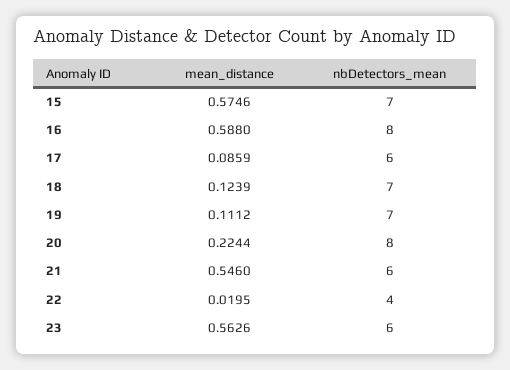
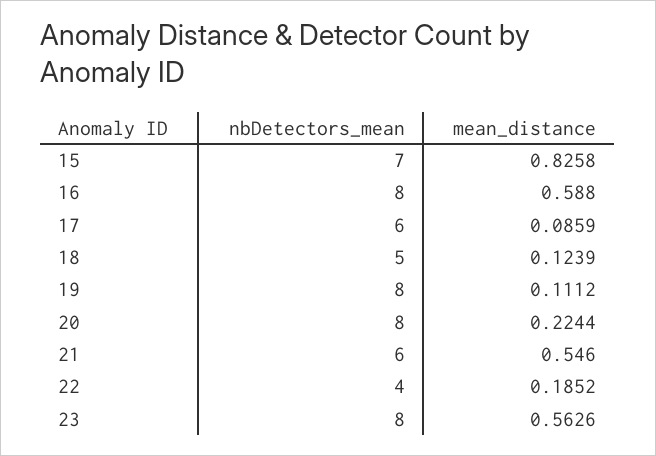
  {
    "mean_distance": {
-     "15": 0.5746,
+     "15": 0.8258,
      "16": 0.588,
      "17": 0.0859,
      "18": 0.1239,
      "19": 0.1112,
      "20": 0.2244,
      "21": 0.546,
-     "22": 0.0195,
+     "22": 0.1852,
      "23": 0.5626
    },
    "nbDetectors_mean": {
      "15": 7,
      "16": 8,
      "17": 6,
-     "18": 7,
+     "18": 5,
-     "19": 7,
+     "19": 8,
      "20": 8,
      "21": 6,
      "22": 4,
-     "23": 6
+     "23": 8
    }
  }

